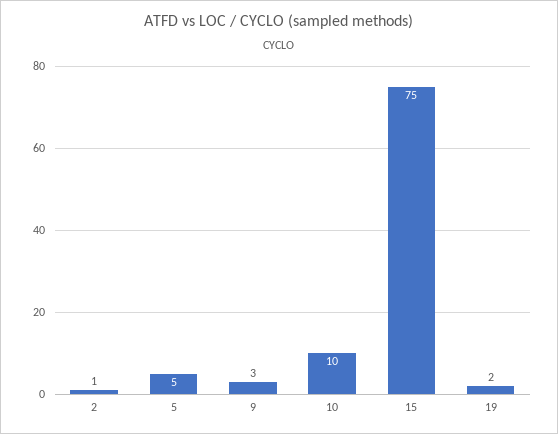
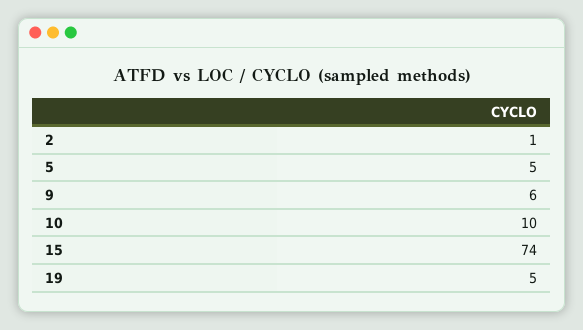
  {
    "2": 1,
    "5": 5,
-   "9": 3,
+   "9": 6,
    "10": 10,
-   "15": 75,
+   "15": 74,
-   "19": 2
+   "19": 5
  }

